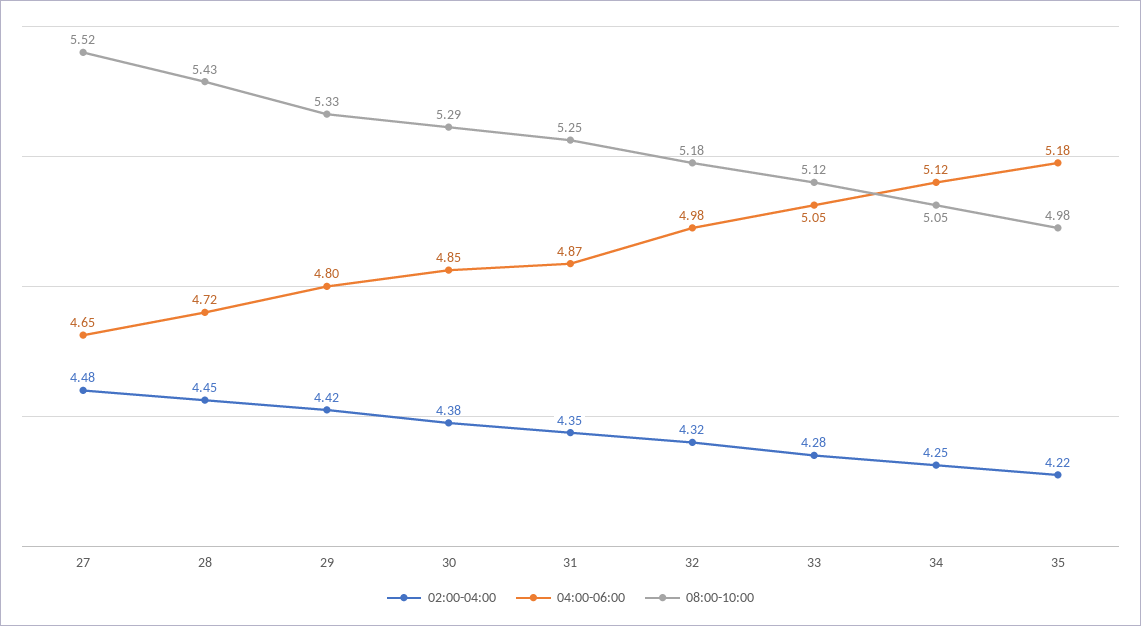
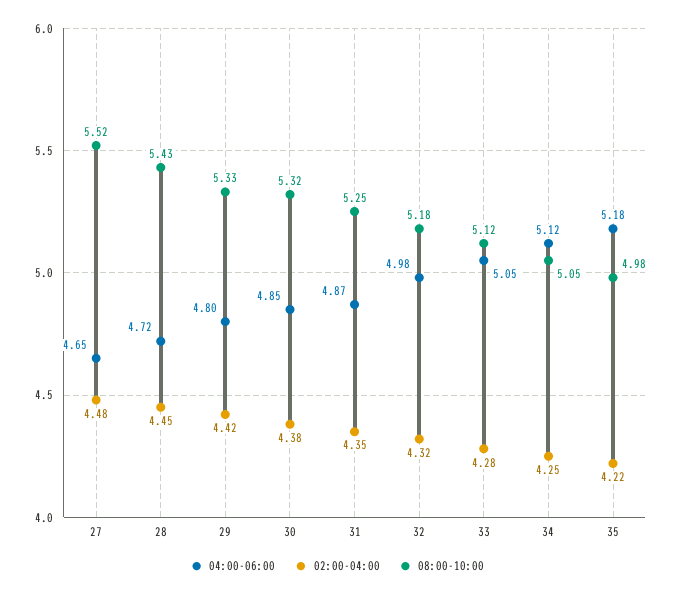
  {
    "02:00-04:00": {
      "27": 4.48,
      "28": 4.45,
      "29": 4.42,
      "30": 4.38,
      "31": 4.35,
      "32": 4.32,
      "33": 4.28,
      "34": 4.25,
      "35": 4.22
    },
    "04:00-06:00": {
      "27": 4.65,
      "28": 4.72,
      "29": 4.8,
      "30": 4.85,
      "31": 4.87,
      "32": 4.98,
      "33": 5.05,
      "34": 5.12,
      "35": 5.18
    },
    "08:00-10:00": {
      "27": 5.52,
      "28": 5.43,
      "29": 5.33,
-     "30": 5.29,
+     "30": 5.32,
      "31": 5.25,
      "32": 5.18,
      "33": 5.12,
      "34": 5.05,
      "35": 4.98
    }
  }

